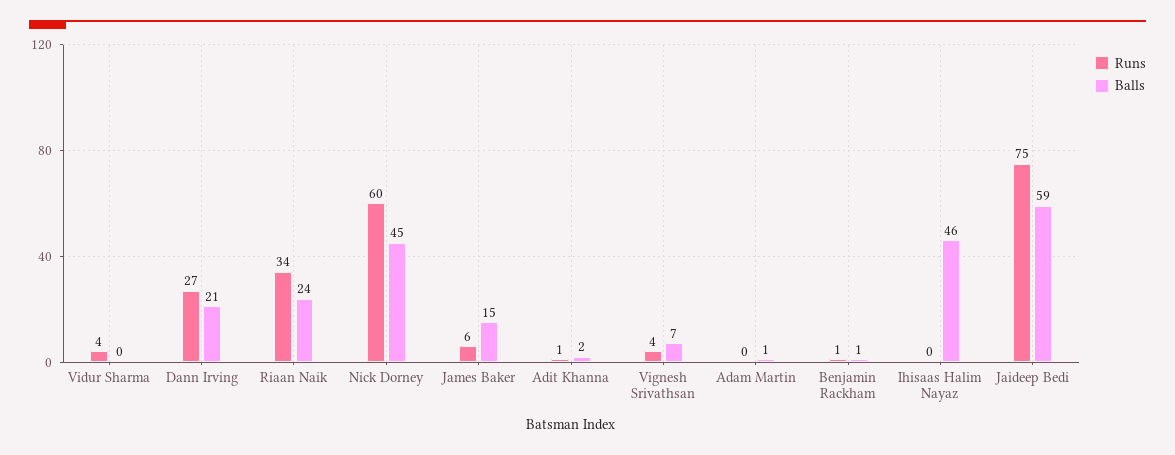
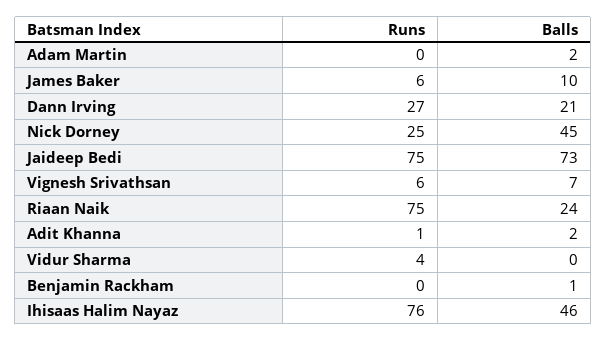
  {
    "Runs": {
      "Vidur Sharma": 4,
      "Dann Irving": 27,
-     "Riaan Naik": 34,
+     "Riaan Naik": 75,
-     "Nick Dorney": 60,
+     "Nick Dorney": 25,
      "James Baker": 6,
      "Adit Khanna": 1,
-     "Vignesh Srivathsan": 4,
+     "Vignesh Srivathsan": 6,
      "Adam Martin": 0,
-     "Benjamin Rackham": 1,
+     "Benjamin Rackham": 0,
-     "Ihisaas Halim Nayaz": 0,
+     "Ihisaas Halim Nayaz": 76,
      "Jaideep Bedi": 75
    },
    "Balls": {
      "Vidur Sharma": 0,
      "Dann Irving": 21,
      "Riaan Naik": 24,
      "Nick Dorney": 45,
-     "James Baker": 15,
+     "James Baker": 10,
      "Adit Khanna": 2,
      "Vignesh Srivathsan": 7,
-     "Adam Martin": 1,
+     "Adam Martin": 2,
      "Benjamin Rackham": 1,
      "Ihisaas Halim Nayaz": 46,
-     "Jaideep Bedi": 59
+     "Jaideep Bedi": 73
    }
  }

